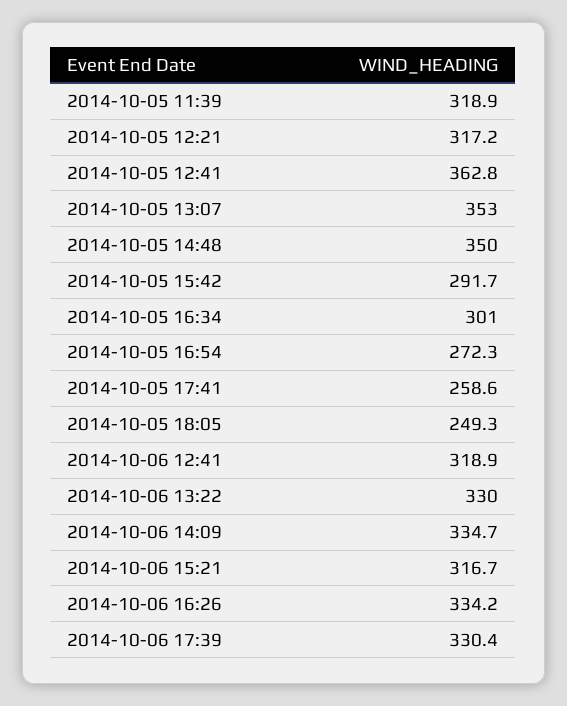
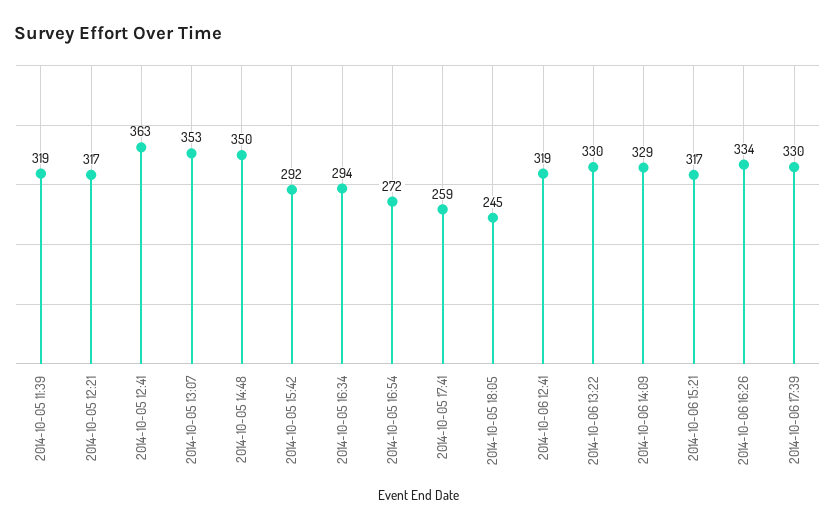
  {
    "2014-10-05 11:39": 318.9,
    "2014-10-05 12:21": 317.2,
    "2014-10-05 12:41": 362.8,
    "2014-10-05 13:07": 353,
    "2014-10-05 14:48": 350,
    "2014-10-05 15:42": 291.7,
-   "2014-10-05 16:34": 301,
+   "2014-10-05 16:34": 294,
    "2014-10-05 16:54": 272.3,
    "2014-10-05 17:41": 258.6,
-   "2014-10-05 18:05": 249.3,
+   "2014-10-05 18:05": 245,
    "2014-10-06 12:41": 318.9,
    "2014-10-06 13:22": 330,
-   "2014-10-06 14:09": 334.7,
+   "2014-10-06 14:09": 329,
    "2014-10-06 15:21": 316.7,
    "2014-10-06 16:26": 334.2,
    "2014-10-06 17:39": 330.4
  }

